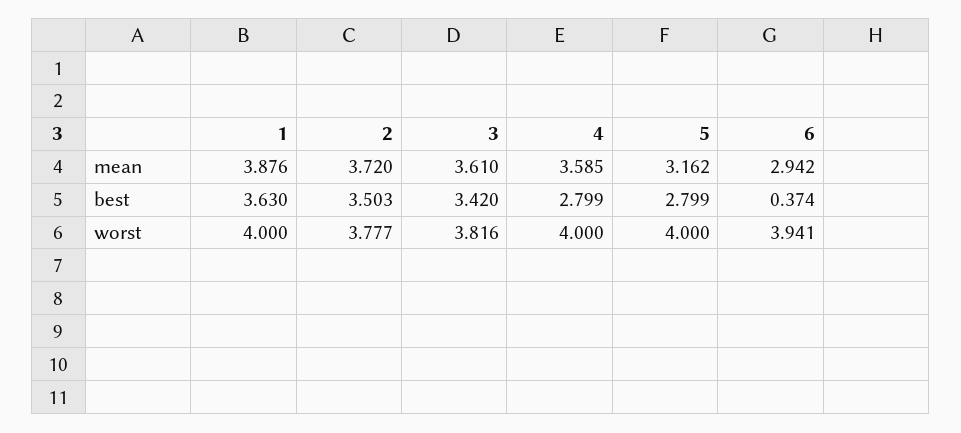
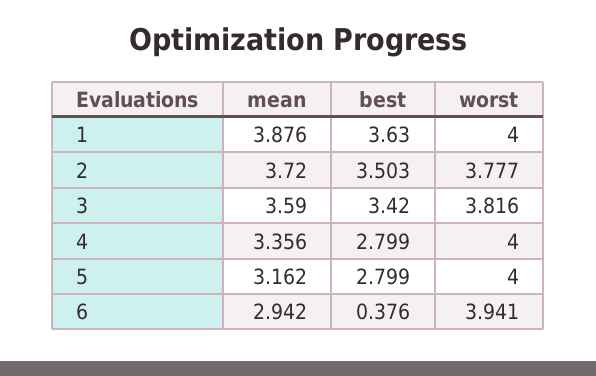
  {
    "1": {
      "mean": 3.876,
      "best": 3.63,
      "worst": 4
    },
    "2": {
      "mean": 3.72,
      "best": 3.503,
      "worst": 3.777
    },
    "3": {
-     "mean": 3.61,
+     "mean": 3.59,
      "best": 3.42,
      "worst": 3.816
    },
    "4": {
-     "mean": 3.585,
+     "mean": 3.356,
      "best": 2.799,
      "worst": 4
    },
    "5": {
      "mean": 3.162,
      "best": 2.799,
      "worst": 4
    },
    "6": {
      "mean": 2.942,
-     "best": 0.374,
+     "best": 0.376,
      "worst": 3.941
    }
  }

